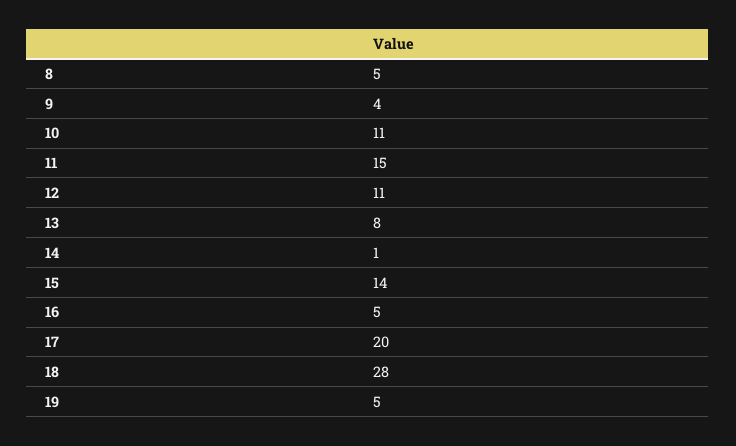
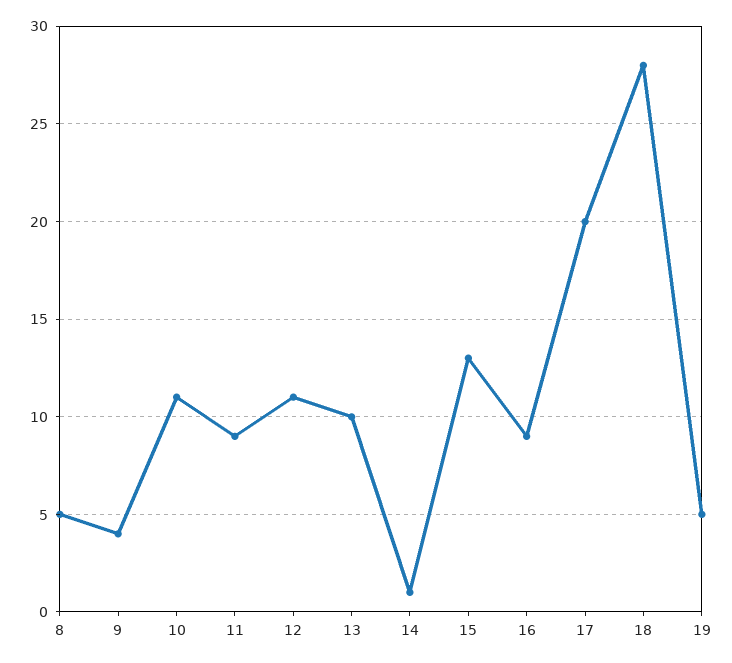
  {
    "8": 5,
    "9": 4,
    "10": 11,
-   "11": 15,
+   "11": 9,
    "12": 11,
-   "13": 8,
+   "13": 10,
    "14": 1,
-   "15": 14,
+   "15": 13,
-   "16": 5,
+   "16": 9,
    "17": 20,
    "18": 28,
    "19": 5
  }

